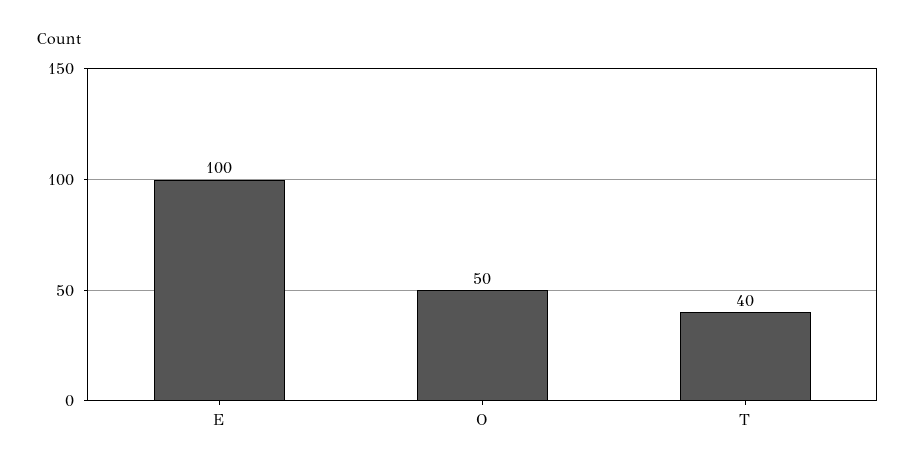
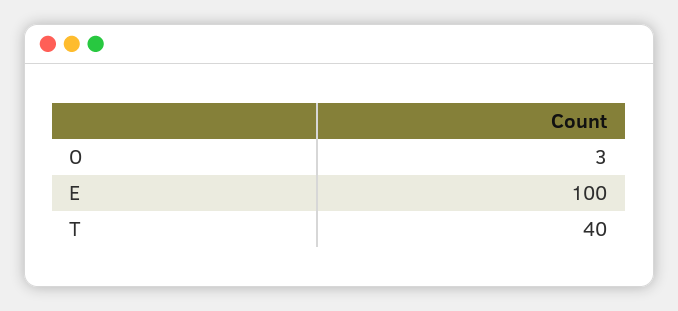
  {
    "E": 100,
-   "O": 50,
+   "O": 3,
    "T": 40
  }

